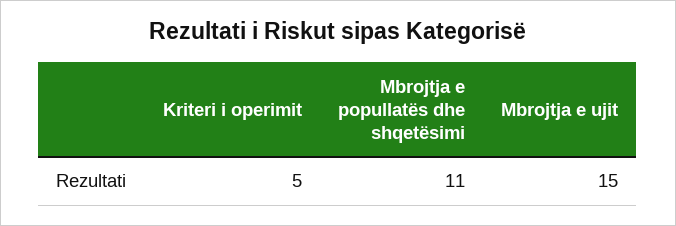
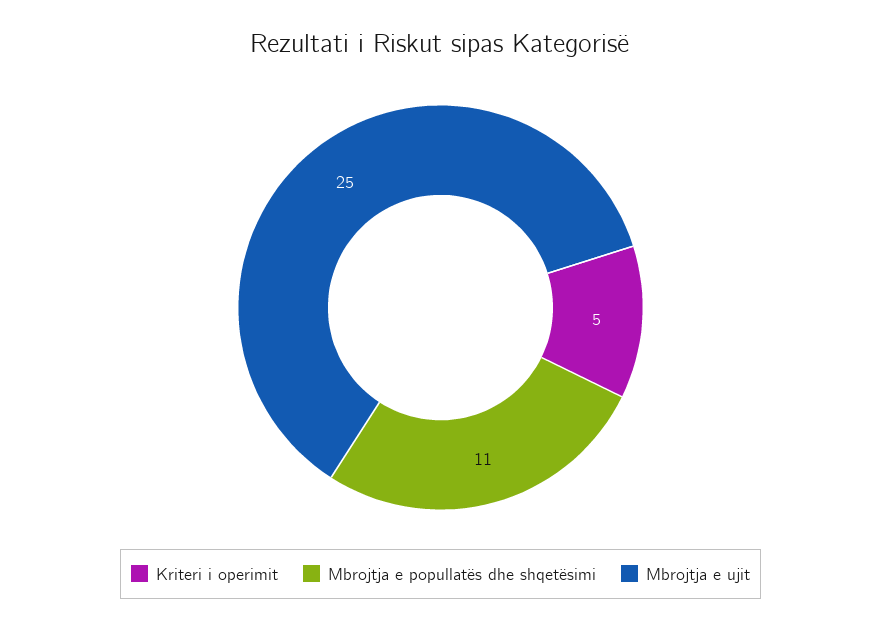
  {
    "Kriteri i operimit": 5,
    "Mbrojtja e popullatës dhe shqetësimi": 11,
-   "Mbrojtja e ujit": 15
+   "Mbrojtja e ujit": 25
  }

